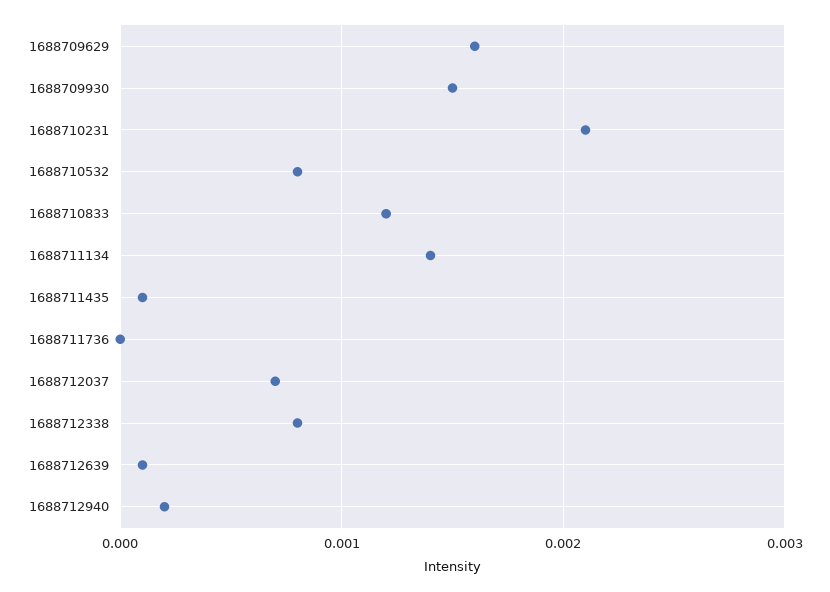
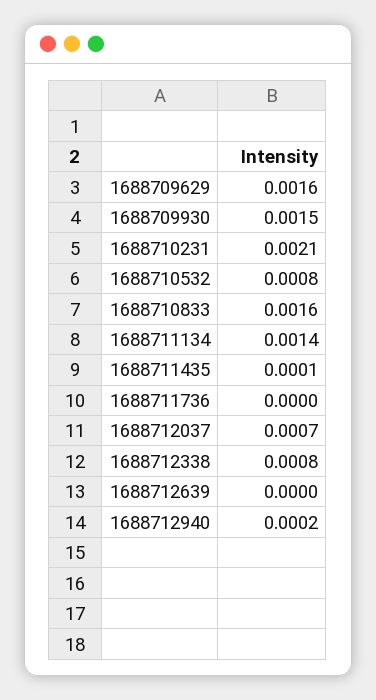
  {
    "1688709629": 0.0016,
    "1688709930": 0.0015,
    "1688710231": 0.0021,
    "1688710532": 0.0008,
-   "1688710833": 0.0012,
+   "1688710833": 0.0016,
    "1688711134": 0.0014,
    "1688711435": 0.0001,
    "1688711736": 0,
    "1688712037": 0.0007,
    "1688712338": 0.0008,
-   "1688712639": 0.0001,
+   "1688712639": 0,
    "1688712940": 0.0002
  }

